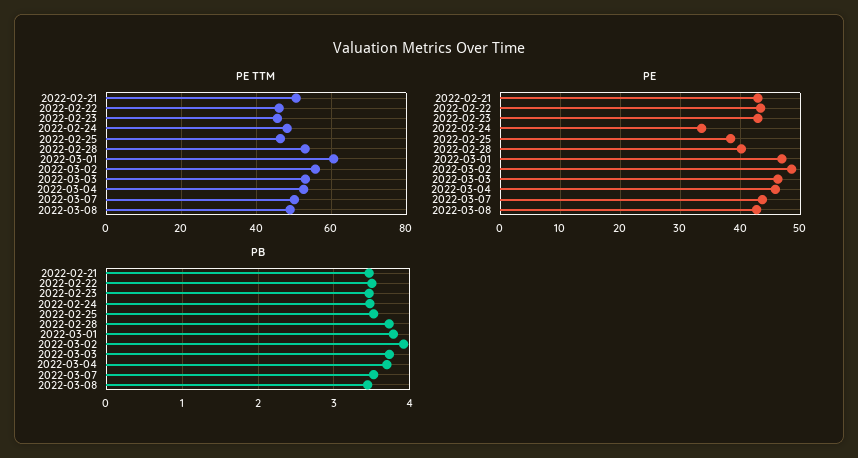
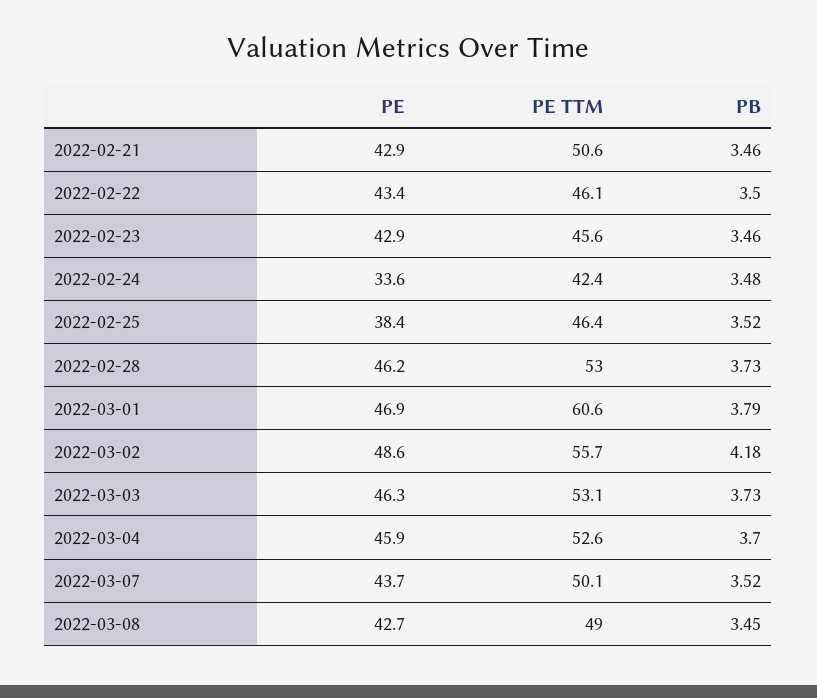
  {
    "PE TTM": {
      "2022-02-21": 50.6,
      "2022-02-22": 46.1,
      "2022-02-23": 45.6,
-     "2022-02-24": 48,
+     "2022-02-24": 42.4,
      "2022-02-25": 46.4,
      "2022-02-28": 53,
      "2022-03-01": 60.6,
      "2022-03-02": 55.7,
      "2022-03-03": 53.1,
      "2022-03-04": 52.6,
      "2022-03-07": 50.1,
      "2022-03-08": 49
    },
    "PE": {
      "2022-02-21": 42.9,
      "2022-02-22": 43.4,
      "2022-02-23": 42.9,
      "2022-02-24": 33.6,
      "2022-02-25": 38.4,
-     "2022-02-28": 40,
+     "2022-02-28": 46.2,
      "2022-03-01": 46.9,
      "2022-03-02": 48.6,
      "2022-03-03": 46.3,
      "2022-03-04": 45.9,
      "2022-03-07": 43.7,
      "2022-03-08": 42.7
    },
    "PB": {
      "2022-02-21": 3.46,
      "2022-02-22": 3.5,
      "2022-02-23": 3.46,
      "2022-02-24": 3.48,
      "2022-02-25": 3.52,
      "2022-02-28": 3.73,
      "2022-03-01": 3.79,
-     "2022-03-02": 3.9,
+     "2022-03-02": 4.18,
      "2022-03-03": 3.73,
      "2022-03-04": 3.7,
      "2022-03-07": 3.52,
      "2022-03-08": 3.45
    }
  }

